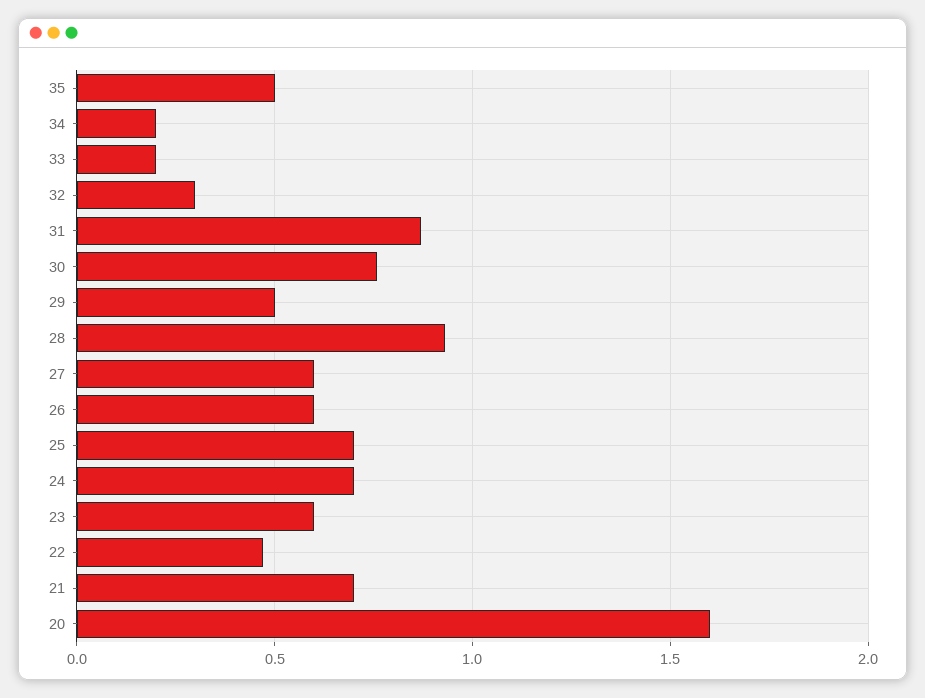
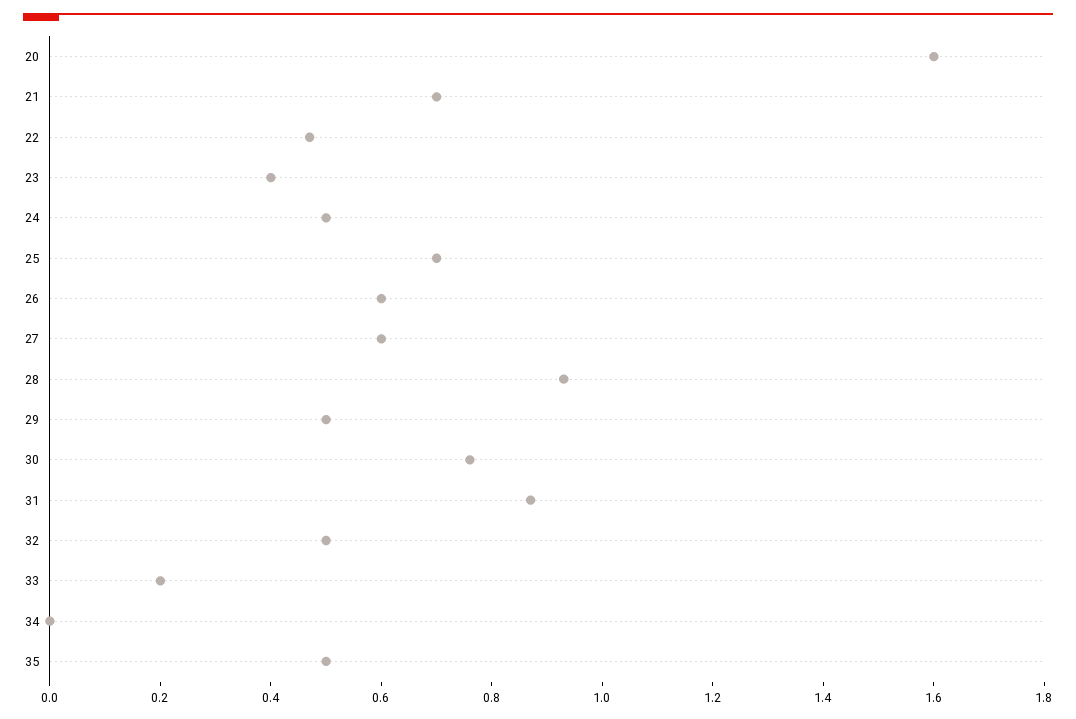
  {
    "35": 0.5,
-   "34": 0.2,
+   "34": 0,
    "33": 0.2,
-   "32": 0.3,
+   "32": 0.5,
    "31": 0.85,
    "30": 0.75,
    "29": 0.5,
    "28": 0.95,
    "27": 0.6,
    "26": 0.6,
    "25": 0.7,
-   "24": 0.7,
+   "24": 0.5,
-   "23": 0.6,
+   "23": 0.4,
    "22": 0.45,
    "21": 0.7,
    "20": 1.6
  }

